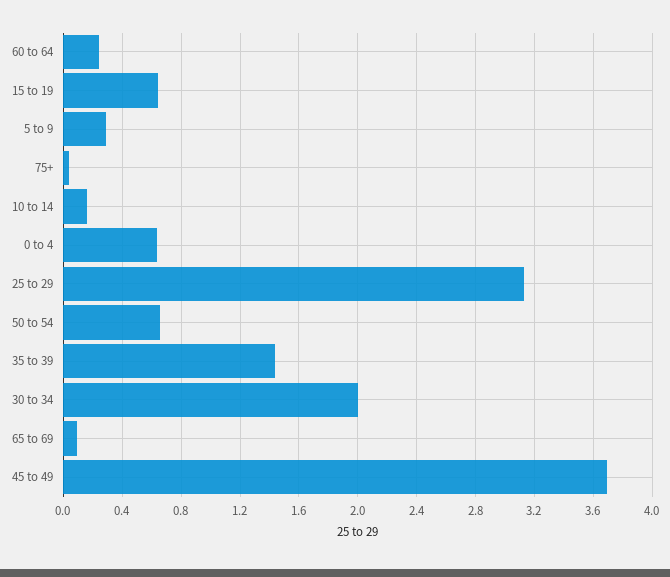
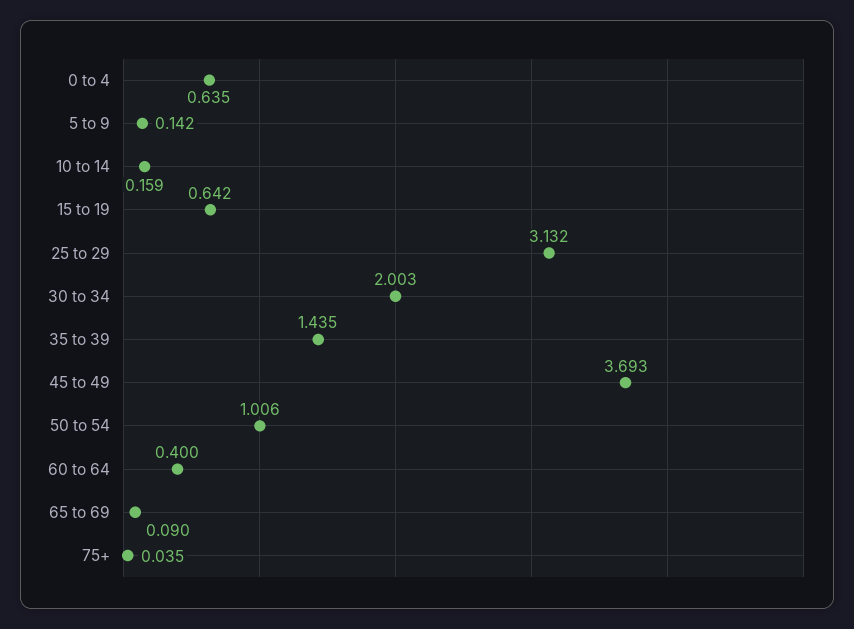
  {
-   "60 to 64": 0.25,
+   "60 to 64": 0.4,
    "15 to 19": 0.642,
-   "5 to 9": 0.3,
+   "5 to 9": 0.142,
    "75+": 0.035,
    "10 to 14": 0.159,
    "0 to 4": 0.635,
    "25 to 29": 3.132,
-   "50 to 54": 0.65,
+   "50 to 54": 1.006,
    "35 to 39": 1.435,
    "30 to 34": 2.003,
    "65 to 69": 0.09,
    "45 to 49": 3.693
  }

